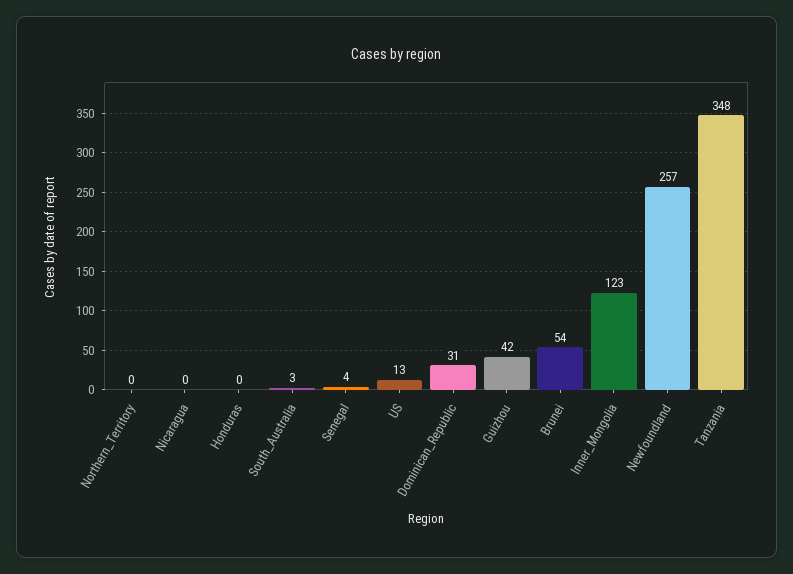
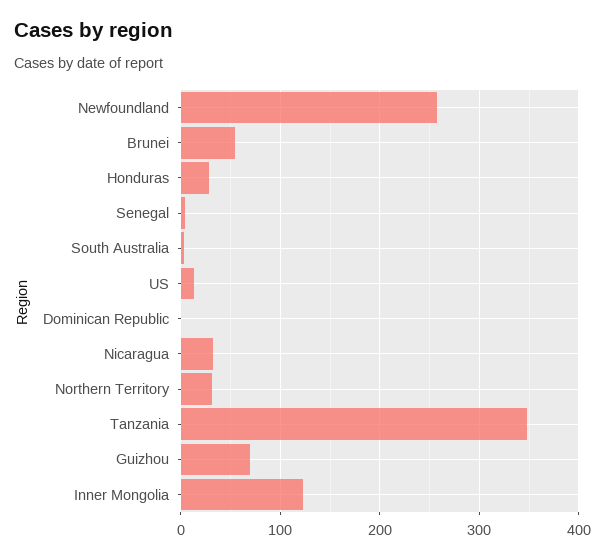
  {
-   "Northern_Territory": 0,
+   "Northern_Territory": 30,
-   "Nicaragua": 0,
+   "Nicaragua": 30,
-   "Honduras": 0,
+   "Honduras": 30,
    "South_Australia": 3,
    "Senegal": 4,
    "US": 13,
-   "Dominican_Republic": 31,
+   "Dominican_Republic": 0,
-   "Guizhou": 42,
+   "Guizhou": 70,
    "Brunei": 54,
    "Inner_Mongolia": 123,
    "Newfoundland": 257,
    "Tanzania": 348
  }

